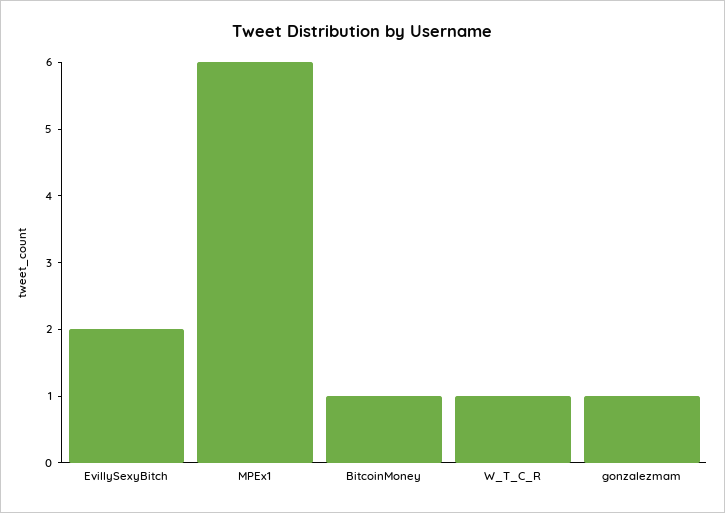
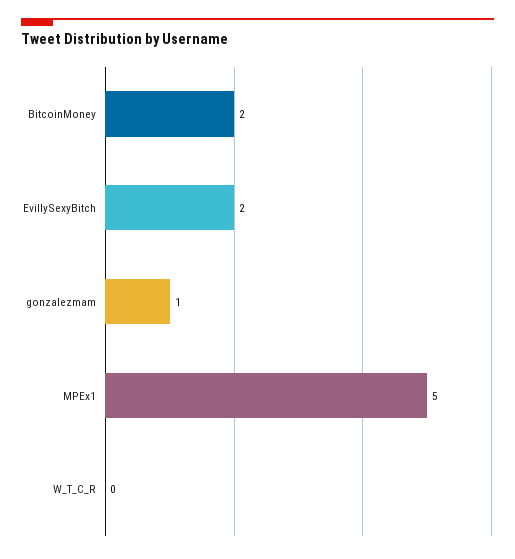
  {
    "EvillySexyBitch": 2,
-   "MPEx1": 6,
+   "MPEx1": 5,
-   "BitcoinMoney": 1,
+   "BitcoinMoney": 2,
-   "W_T_C_R": 1,
+   "W_T_C_R": 0,
    "gonzalezmam": 1
  }

